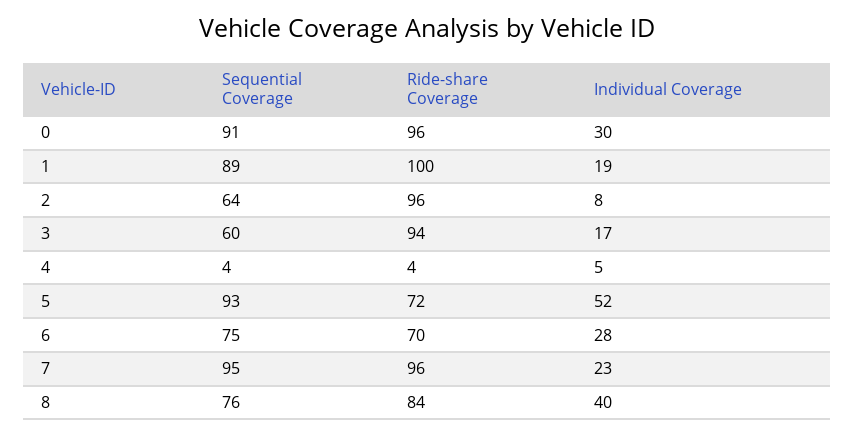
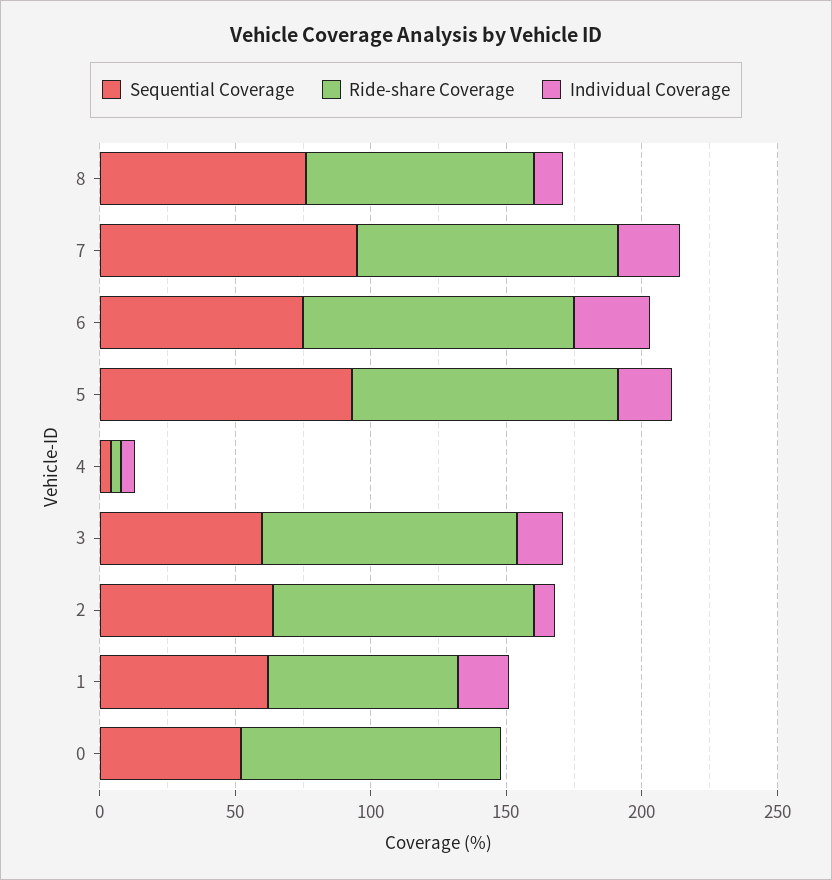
  {
    "Sequential Coverage": {
-     "0": 91,
+     "0": 50,
-     "1": 89,
+     "1": 60,
      "2": 64,
      "3": 60,
      "4": 4,
      "5": 93,
      "6": 75,
      "7": 95,
      "8": 76
    },
    "Ride-share Coverage": {
      "0": 96,
-     "1": 100,
+     "1": 70,
      "2": 96,
      "3": 94,
      "4": 4,
-     "5": 72,
+     "5": 100,
-     "6": 70,
+     "6": 100,
      "7": 96,
      "8": 84
    },
    "Individual Coverage": {
-     "0": 30,
+     "0": 0,
      "1": 19,
      "2": 8,
      "3": 17,
      "4": 5,
-     "5": 52,
+     "5": 20,
      "6": 28,
      "7": 23,
-     "8": 40
+     "8": 10
    }
  }

